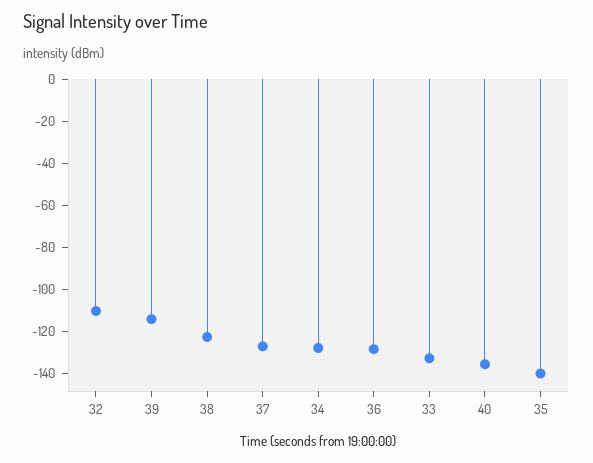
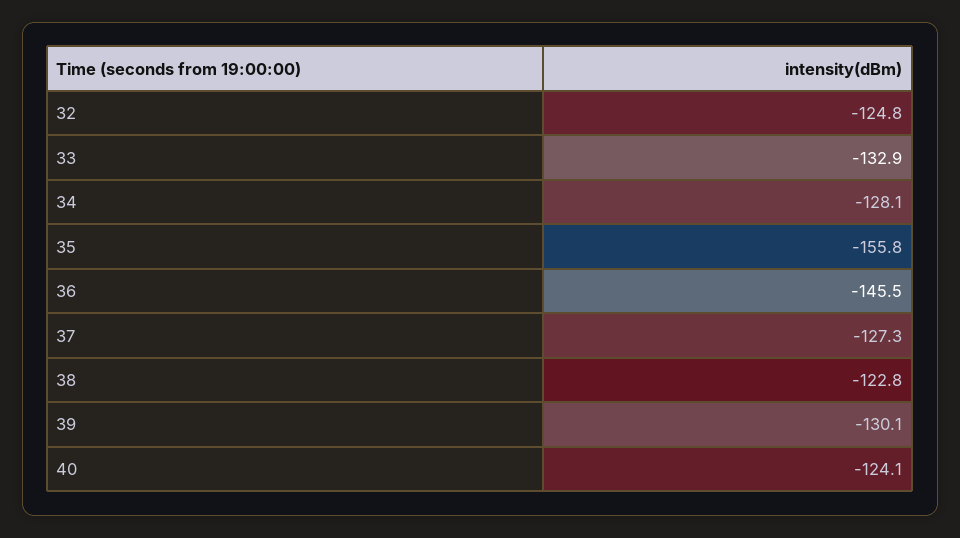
  {
-   "32": -110,
+   "32": -124.8,
-   "39": -115,
+   "39": -130.1,
    "38": -122.8,
    "37": -127.3,
    "34": -128.1,
-   "36": -130,
+   "36": -145.5,
    "33": -132.9,
-   "40": -135,
+   "40": -124.1,
-   "35": -140
+   "35": -155.8
  }

